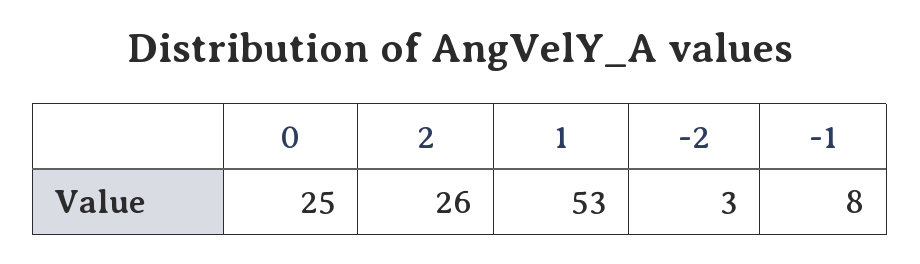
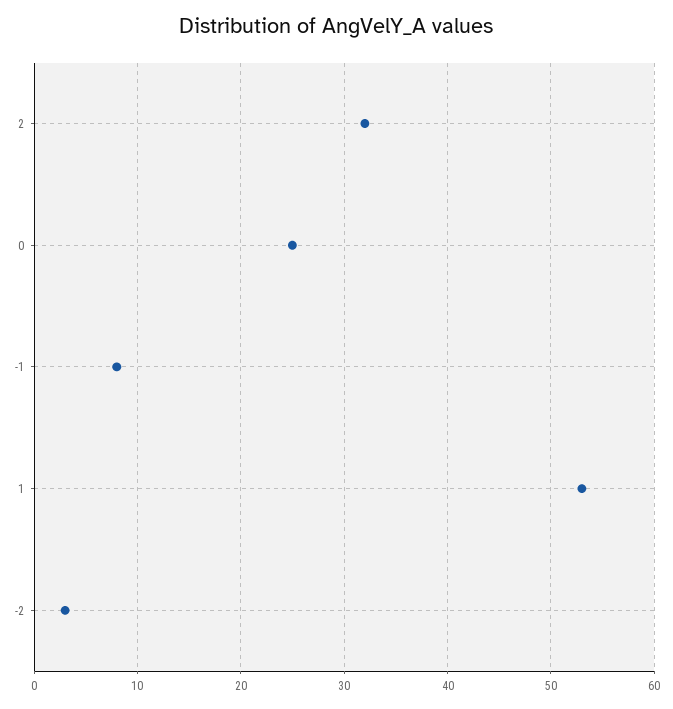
  {
    "0": 25,
-   "2": 26,
+   "2": 32,
    "1": 53,
    "-2": 3,
    "-1": 8
  }

